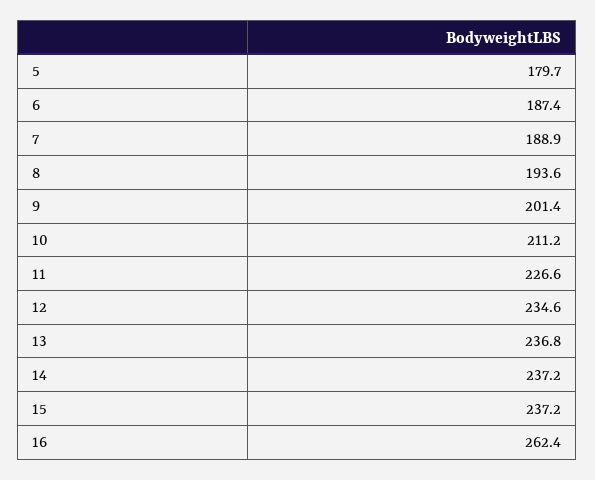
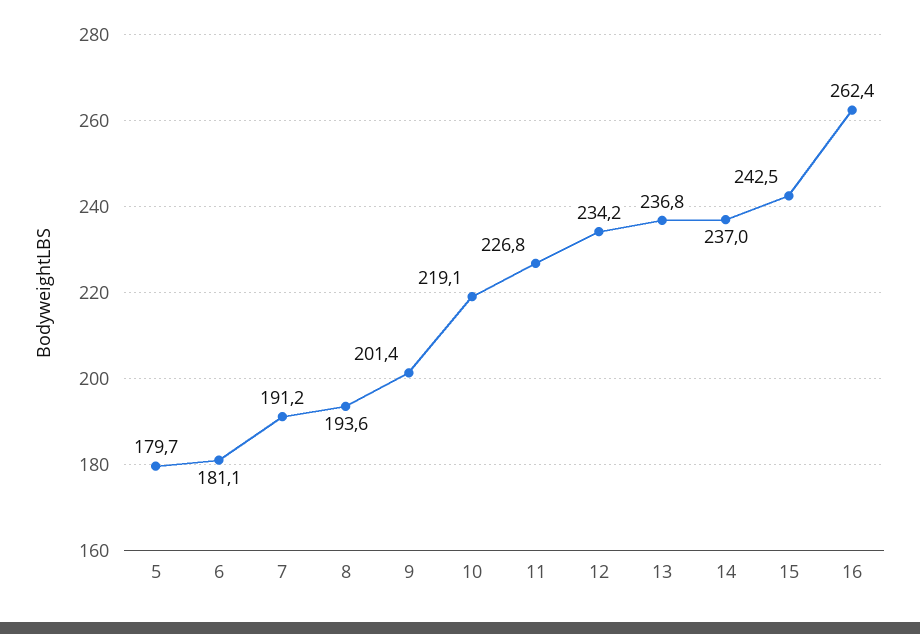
  {
    "5": 179.7,
-   "6": 187.4,
+   "6": 181.1,
-   "7": 188.9,
+   "7": 191.2,
    "8": 193.6,
    "9": 201.4,
-   "10": 211.2,
+   "10": 219.1,
-   "11": 226.6,
+   "11": 226.8,
-   "12": 234.6,
+   "12": 234.2,
    "13": 236.8,
-   "14": 237.2,
+   "14": 237,
-   "15": 237.2,
+   "15": 242.5,
    "16": 262.4
  }

